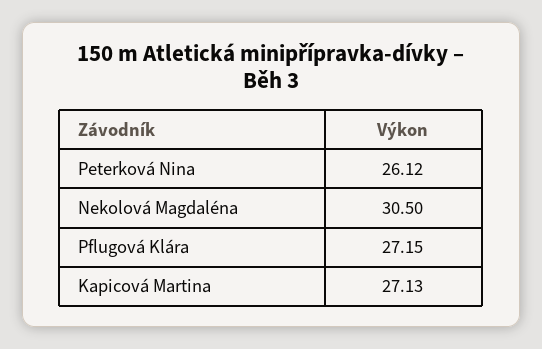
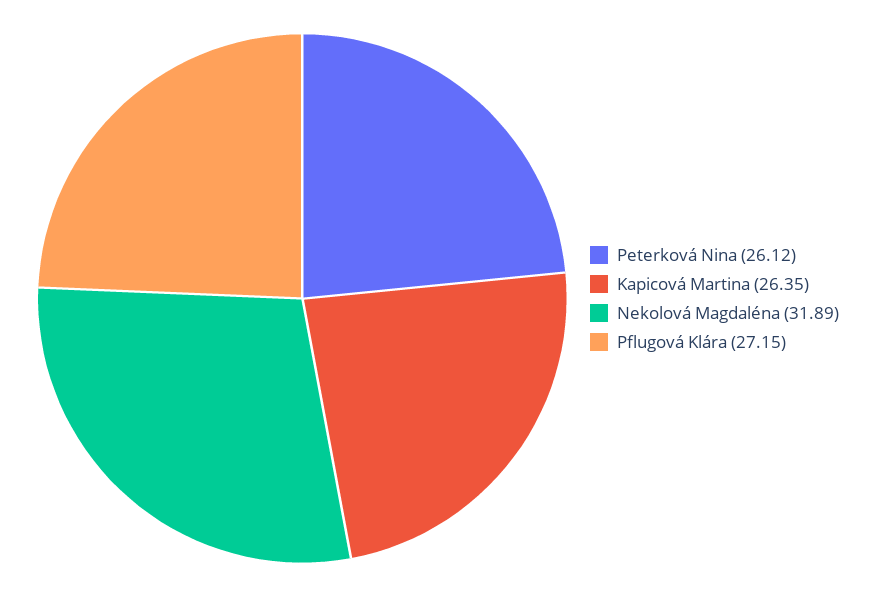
  {
    "Peterková Nina": 26.12,
-   "Nekolová Magdaléna": 30.5,
+   "Nekolová Magdaléna": 31.89,
    "Pflugová Klára": 27.15,
-   "Kapicová Martina": 27.13
+   "Kapicová Martina": 26.35
  }

